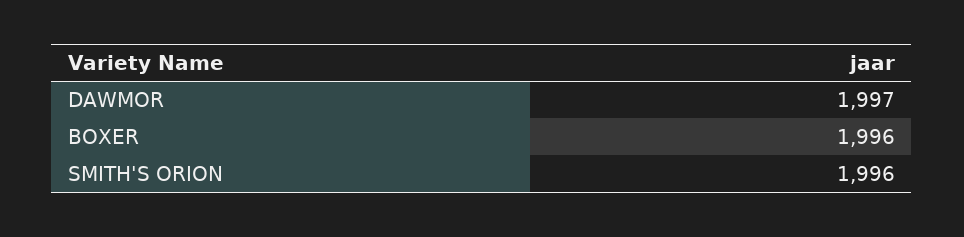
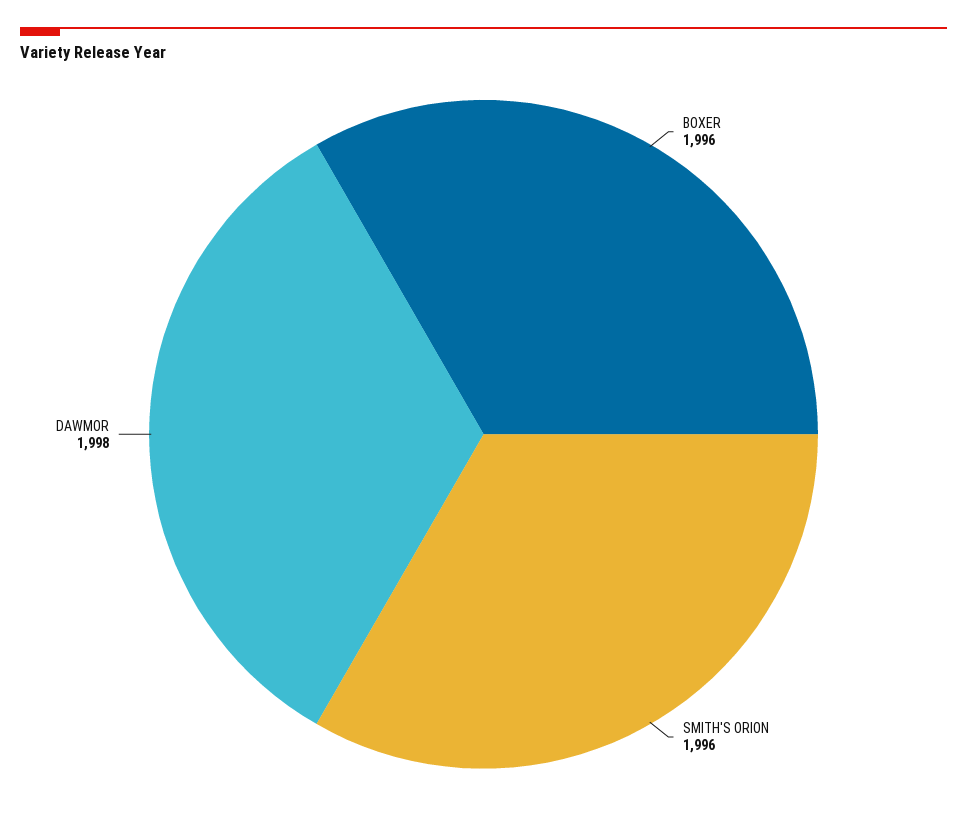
  {
-   "DAWMOR": 1997,
+   "DAWMOR": 1998,
    "BOXER": 1996,
    "SMITH'S ORION": 1996
  }

